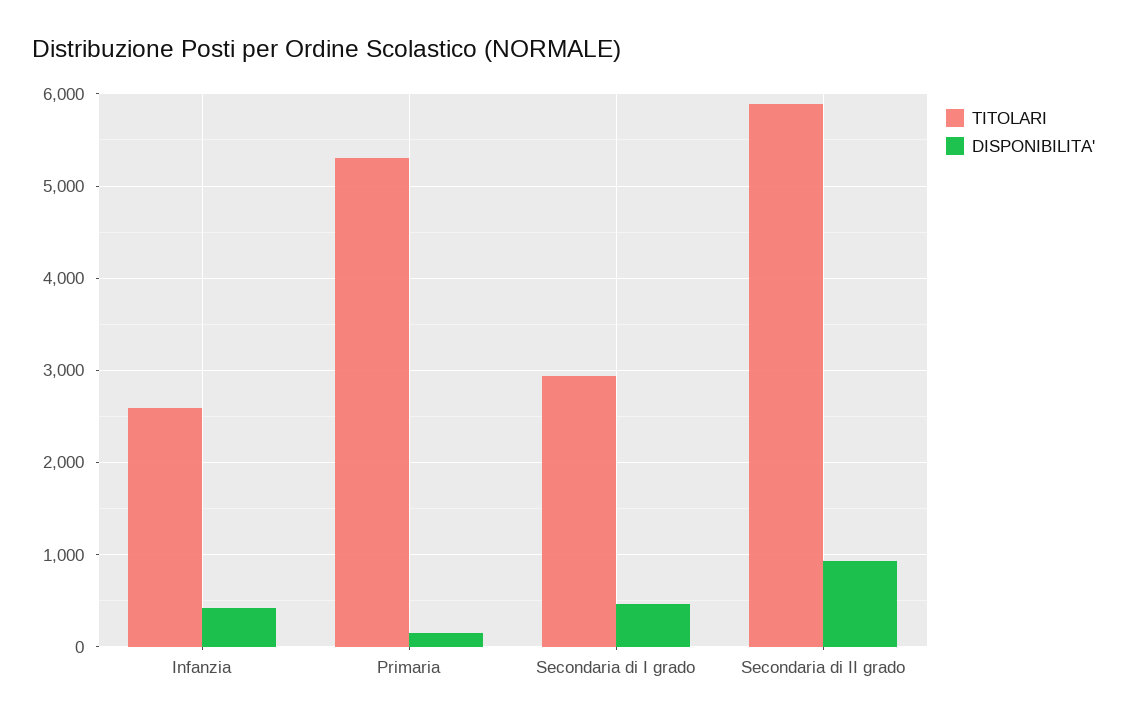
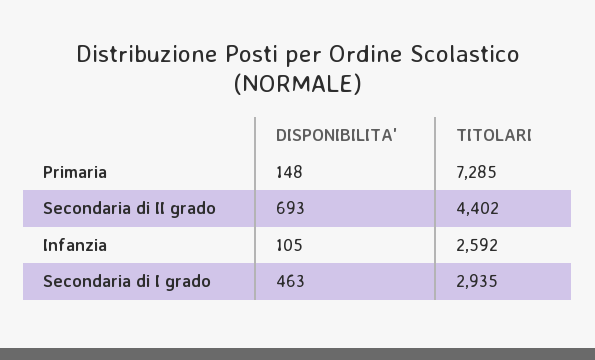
  {
    "TITOLARI": {
      "Infanzia": 2592,
-     "Primaria": 5300,
+     "Primaria": 7285,
      "Secondaria di I grado": 2935,
-     "Secondaria di II grado": 5900
+     "Secondaria di II grado": 4402
    },
    "DISPONIBILITA'": {
-     "Infanzia": 400,
+     "Infanzia": 105,
      "Primaria": 148,
      "Secondaria di I grado": 463,
-     "Secondaria di II grado": 900
+     "Secondaria di II grado": 693
    }
  }

